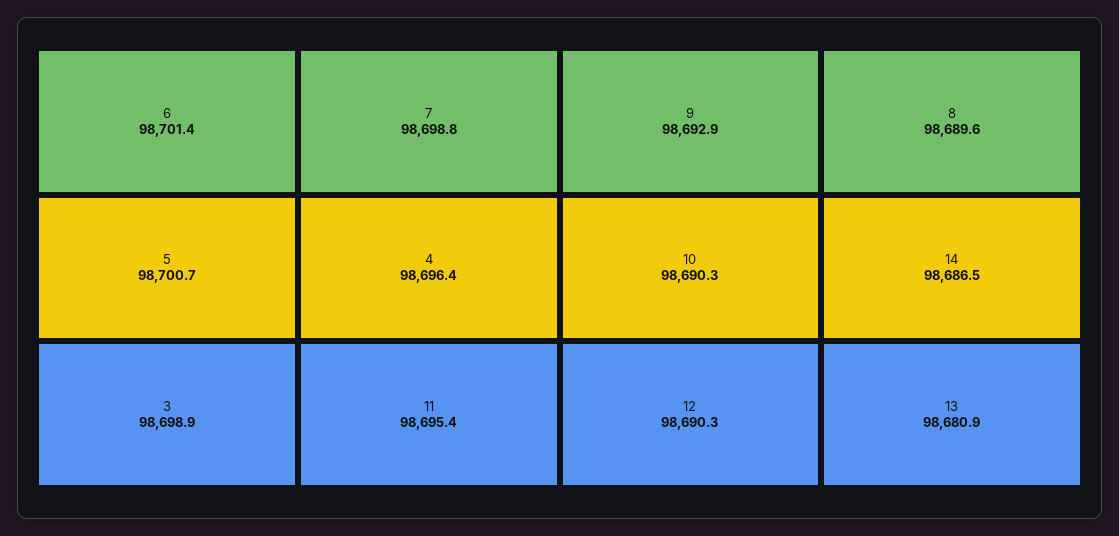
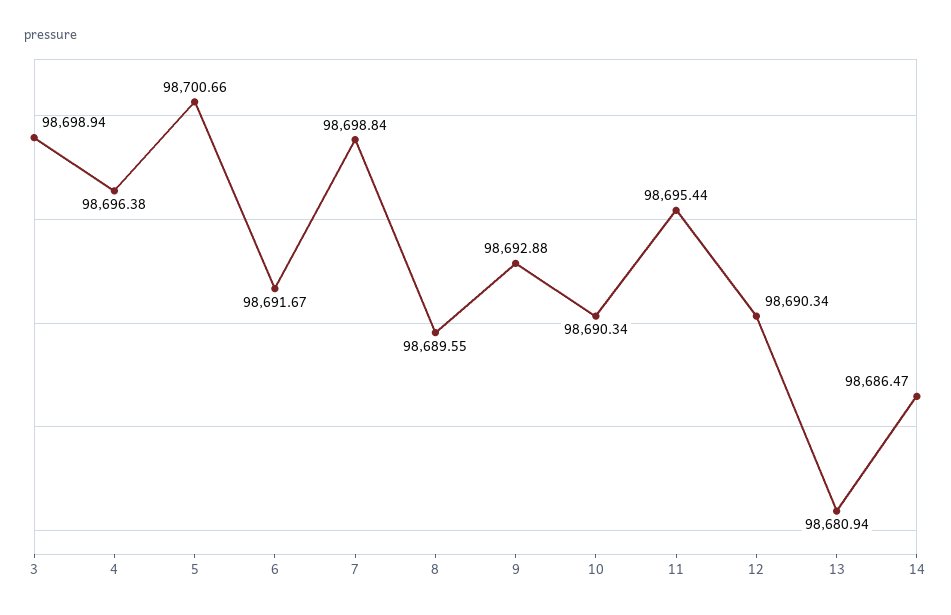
  {
-   "6": 98701.4,
+   "6": 98691.67,
    "5": 98700.66,
    "3": 98698.94,
    "7": 98698.84,
    "4": 98696.38,
    "11": 98695.44,
    "9": 98692.88,
    "10": 98690.34,
    "12": 98690.34,
    "8": 98689.55,
    "14": 98686.47,
    "13": 98680.94
  }

